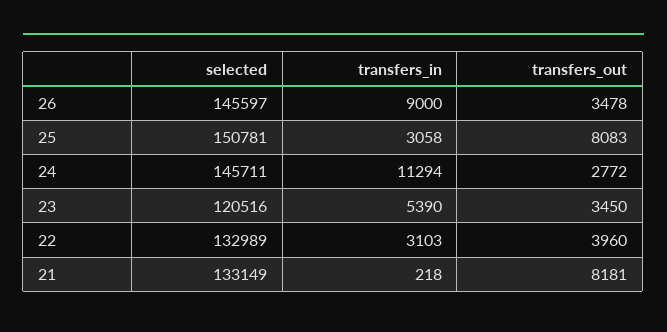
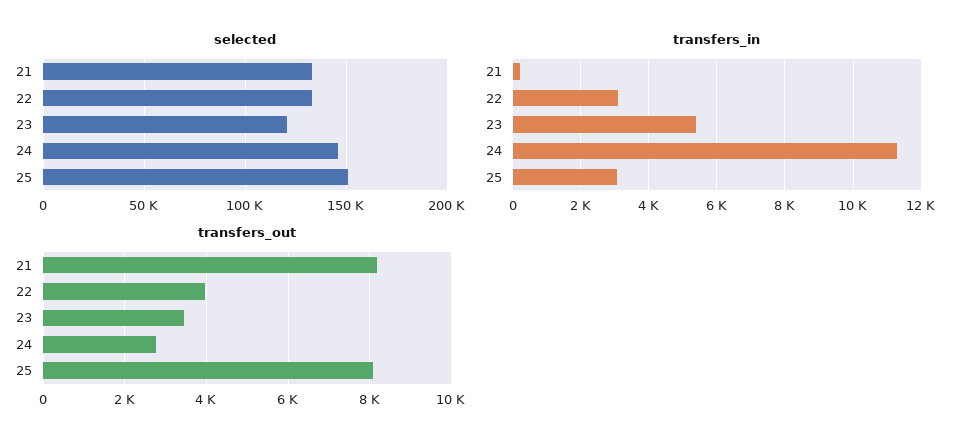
  {
    "selected": {
-     "26": 145597,
      "25": 150781,
      "24": 145711,
      "23": 120516,
      "22": 132989,
      "21": 133149
    },
    "transfers_in": {
-     "26": 9000,
      "25": 3058,
      "24": 11294,
      "23": 5390,
      "22": 3103,
      "21": 218
    },
    "transfers_out": {
-     "26": 3478,
      "25": 8083,
      "24": 2772,
      "23": 3450,
      "22": 3960,
      "21": 8181
    }
  }

